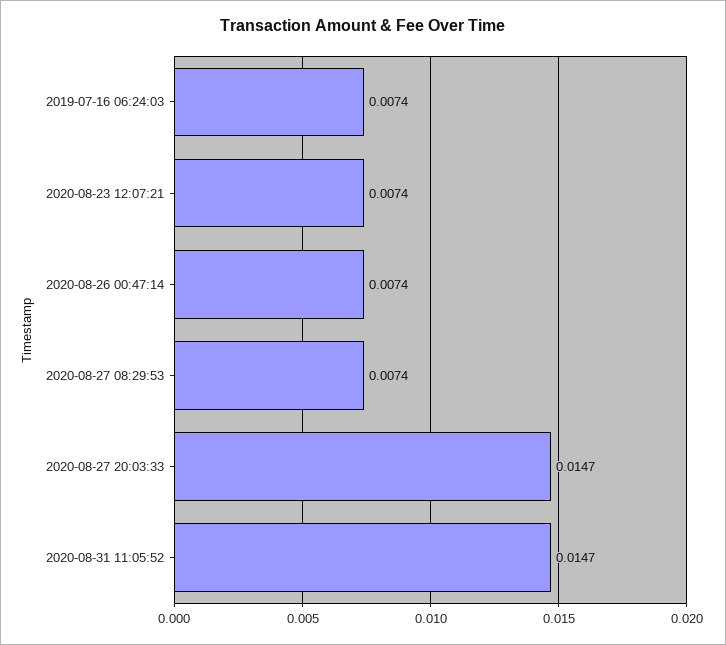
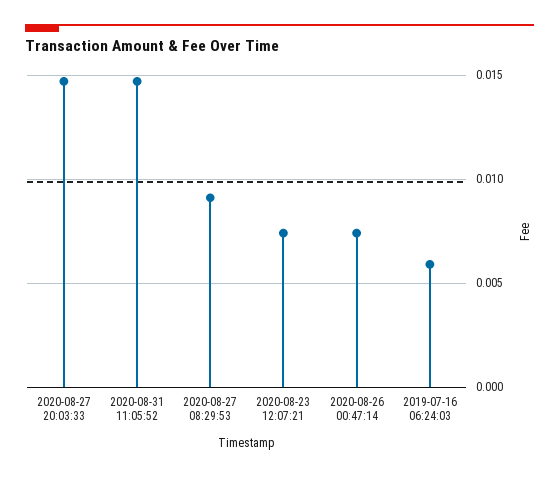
  {
-   "2019-07-16 06:24:03": 0.0074,
+   "2019-07-16 06:24:03": 0.006,
    "2020-08-23 12:07:21": 0.0074,
    "2020-08-26 00:47:14": 0.0074,
-   "2020-08-27 08:29:53": 0.0074,
+   "2020-08-27 08:29:53": 0.009,
    "2020-08-27 20:03:33": 0.0147,
    "2020-08-31 11:05:52": 0.0147
  }

